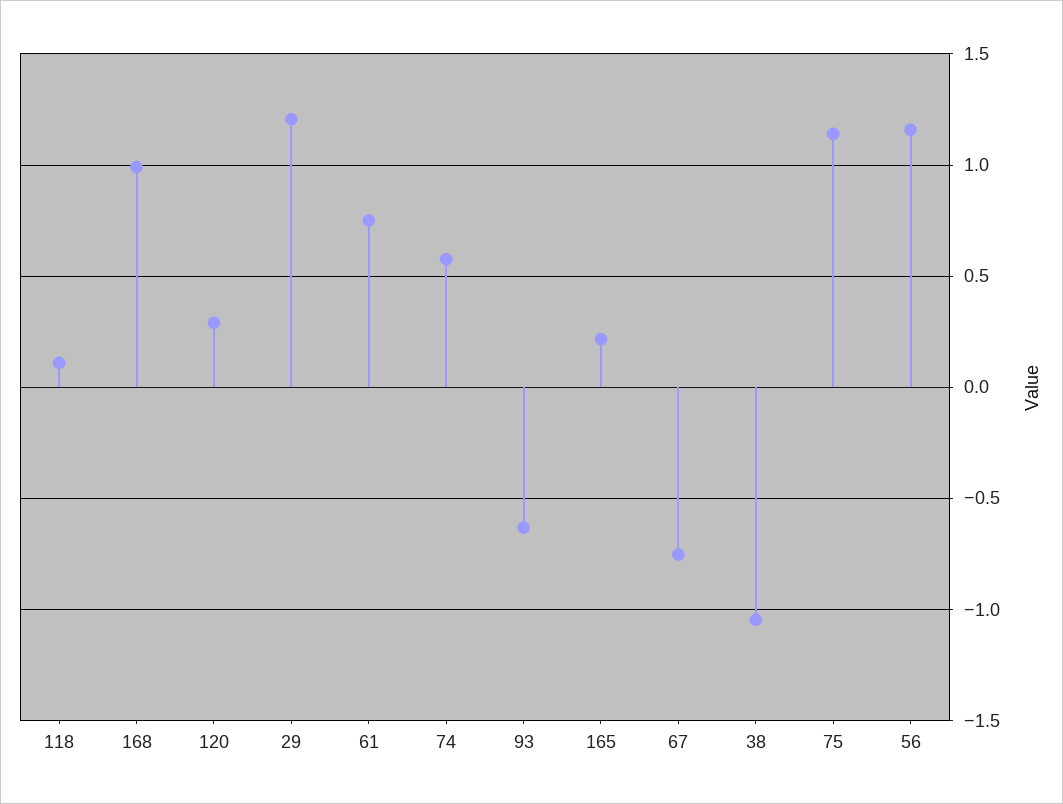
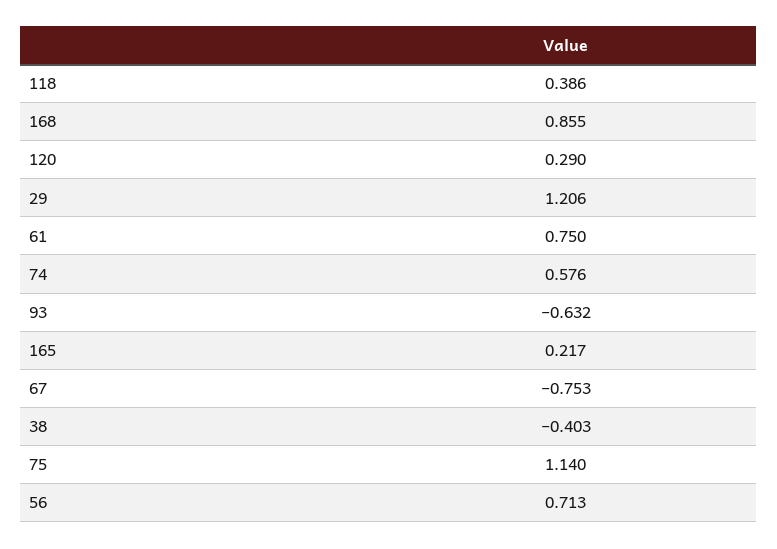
  {
-   "118": 0.1,
+   "118": 0.386,
-   "168": 1,
+   "168": 0.855,
    "120": 0.29,
    "29": 1.206,
    "61": 0.75,
    "74": 0.576,
    "93": -0.632,
    "165": 0.217,
    "67": -0.753,
-   "38": -1.05,
+   "38": -0.403,
    "75": 1.14,
-   "56": 1.15
+   "56": 0.713
  }

